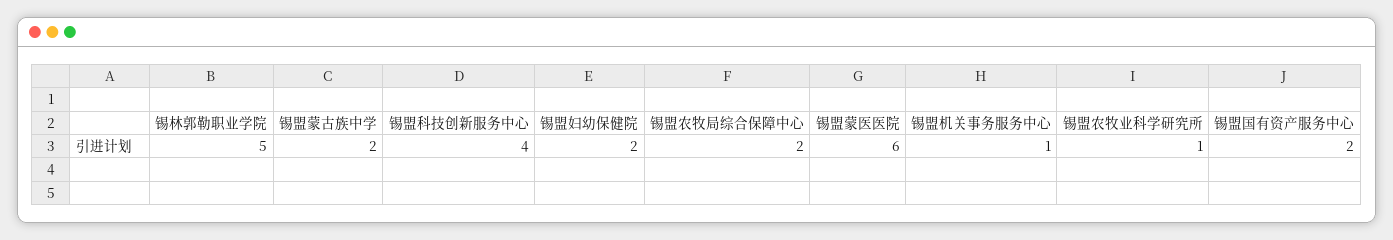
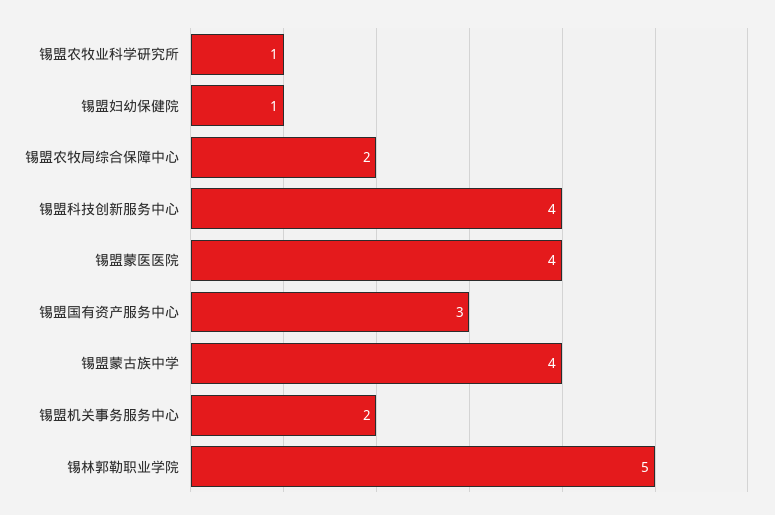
  {
    "锡林郭勒职业学院": 5,
-   "锡盟蒙古族中学": 2,
+   "锡盟蒙古族中学": 4,
    "锡盟科技创新服务中心": 4,
-   "锡盟妇幼保健院": 2,
+   "锡盟妇幼保健院": 1,
    "锡盟农牧局综合保障中心": 2,
-   "锡盟蒙医医院": 6,
+   "锡盟蒙医医院": 4,
-   "锡盟机关事务服务中心": 1,
+   "锡盟机关事务服务中心": 2,
    "锡盟农牧业科学研究所": 1,
-   "锡盟国有资产服务中心": 2
+   "锡盟国有资产服务中心": 3
  }

